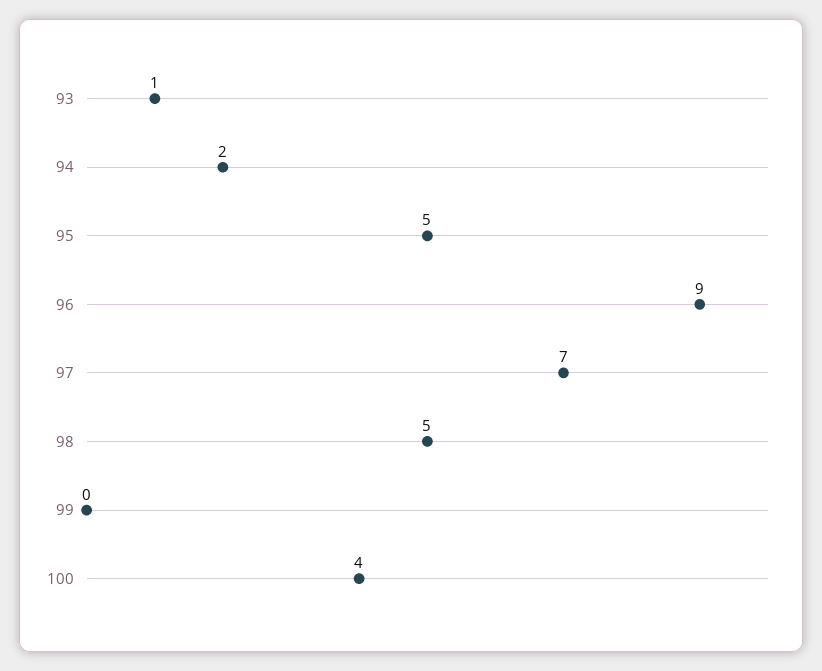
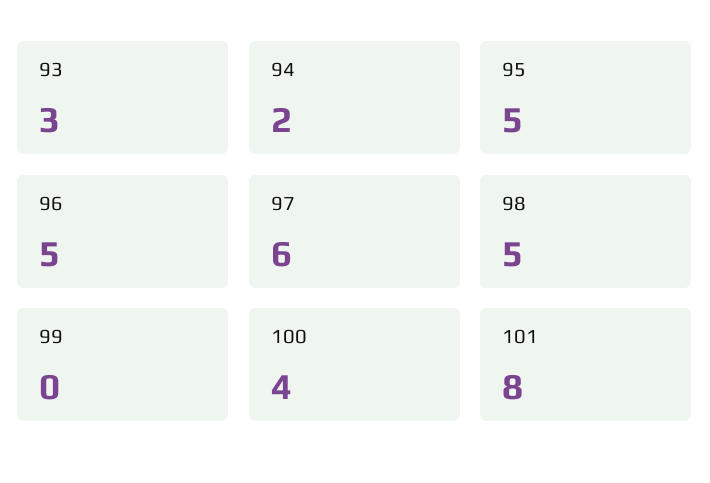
  {
-   "93": 1,
+   "93": 3,
    "94": 2,
    "95": 5,
-   "96": 9,
+   "96": 5,
-   "97": 7,
+   "97": 6,
    "98": 5,
    "99": 0,
-   "100": 4
+   "100": 4,
+   "101": 8
  }

